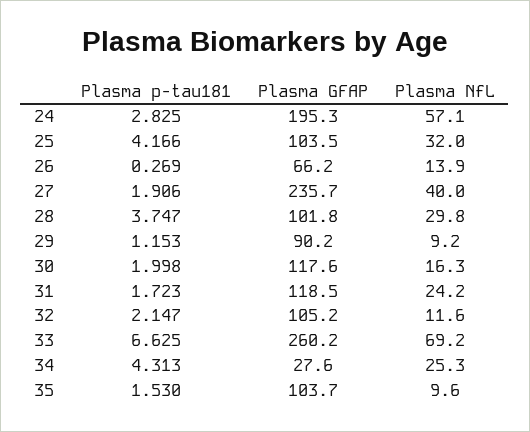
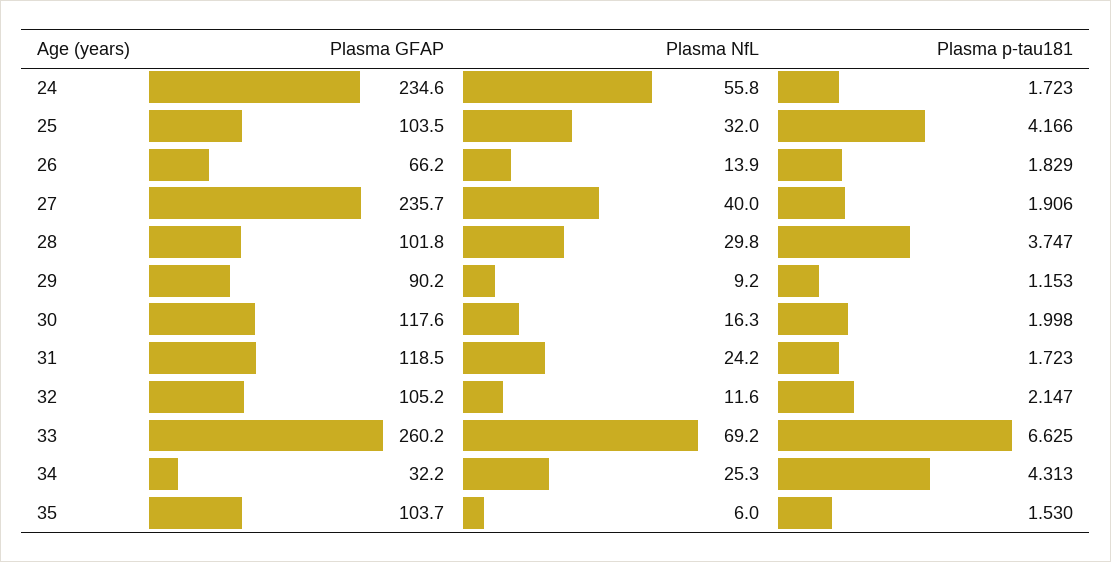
  {
    "Plasma p-tau181": {
-     "24": 2.825,
+     "24": 1.723,
      "25": 4.166,
-     "26": 0.269,
+     "26": 1.829,
      "27": 1.906,
      "28": 3.747,
      "29": 1.153,
      "30": 1.998,
      "31": 1.723,
      "32": 2.147,
      "33": 6.625,
      "34": 4.313,
      "35": 1.53
    },
    "Plasma GFAP": {
-     "24": 195.3,
+     "24": 234.6,
      "25": 103.5,
      "26": 66.2,
      "27": 235.7,
      "28": 101.8,
      "29": 90.2,
      "30": 117.6,
      "31": 118.5,
      "32": 105.2,
      "33": 260.2,
-     "34": 27.6,
+     "34": 32.2,
      "35": 103.7
    },
    "Plasma NfL": {
-     "24": 57.1,
+     "24": 55.8,
      "25": 32,
      "26": 13.9,
      "27": 40,
      "28": 29.8,
      "29": 9.2,
      "30": 16.3,
      "31": 24.2,
      "32": 11.6,
      "33": 69.2,
      "34": 25.3,
-     "35": 9.6
+     "35": 6
    }
  }

